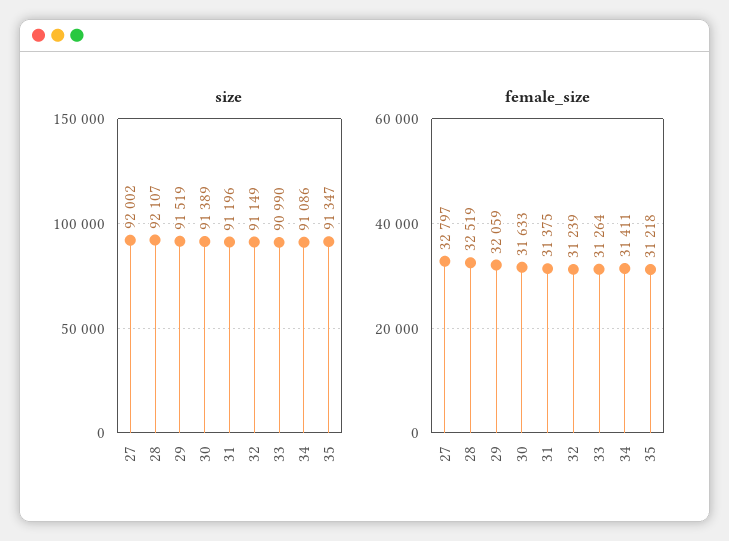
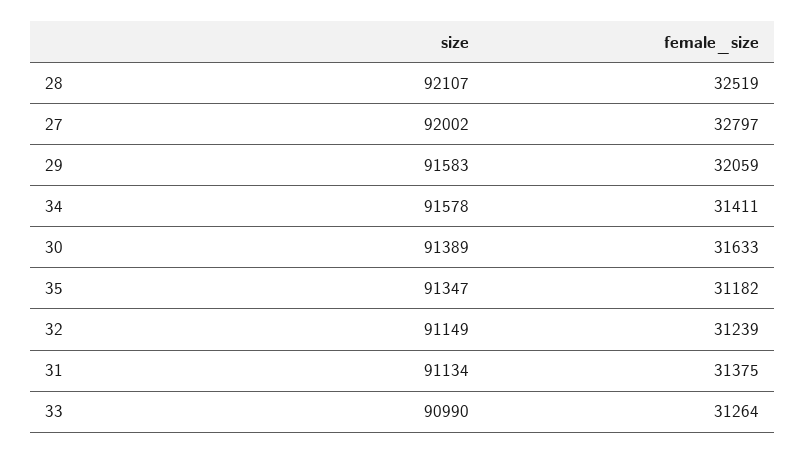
  {
    "size": {
      "27": 92002,
      "28": 92107,
-     "29": 91519,
+     "29": 91583,
      "30": 91389,
-     "31": 91196,
+     "31": 91134,
      "32": 91149,
      "33": 90990,
-     "34": 91086,
+     "34": 91578,
      "35": 91347
    },
    "female_size": {
      "27": 32797,
      "28": 32519,
      "29": 32059,
      "30": 31633,
      "31": 31375,
      "32": 31239,
      "33": 31264,
      "34": 31411,
-     "35": 31218
+     "35": 31182
    }
  }

